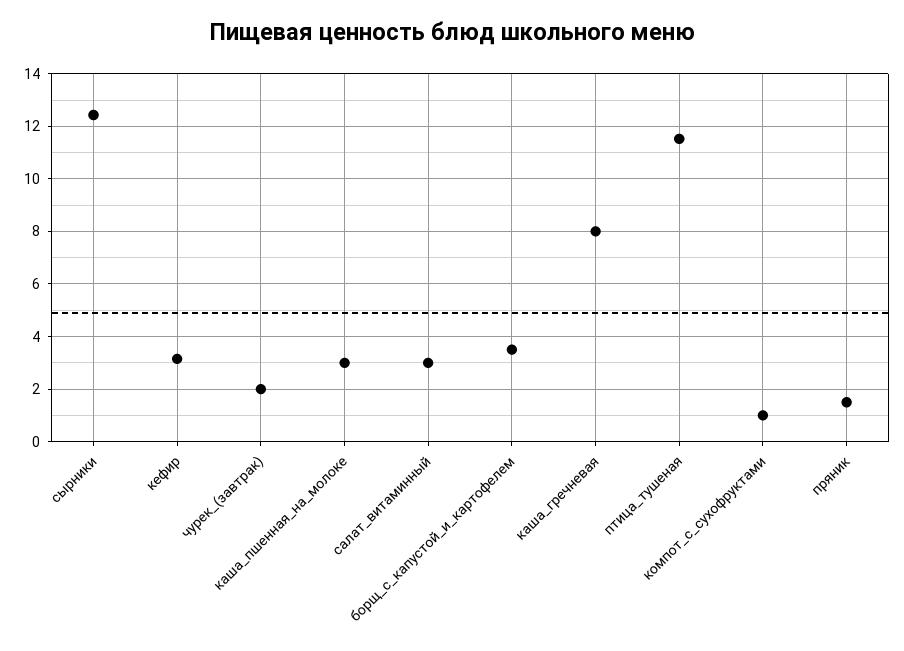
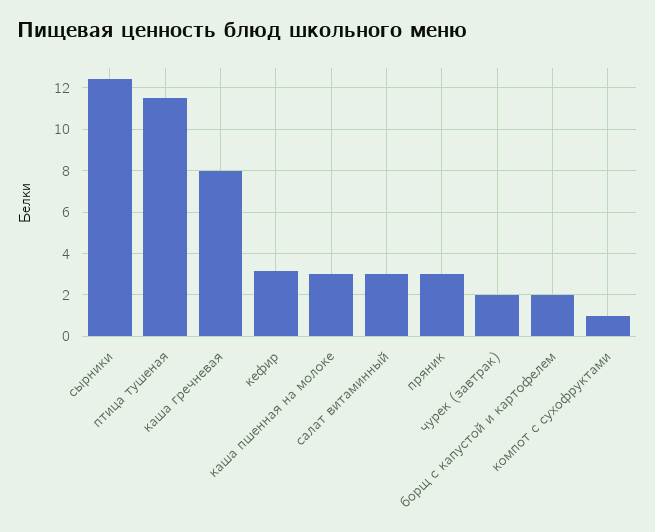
  {
    "сырники": 12.5,
    "кефир": 3.25,
    "чурек_(завтрак)": 2,
    "каша_пшенная_на_молоке": 3,
    "салат_витаминный": 3,
-   "борщ_с_капустой_и_картофелем": 3.5,
+   "борщ_с_капустой_и_картофелем": 2,
    "каша_гречневая": 8,
    "птица_тушеная": 11.5,
    "компот_с_сухофруктами": 1,
-   "пряник": 1.5
+   "пряник": 3
  }

